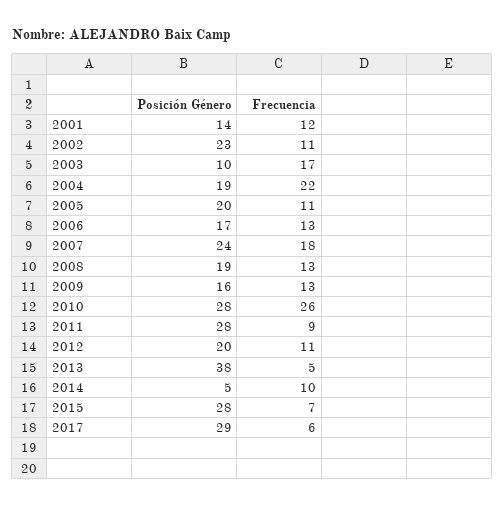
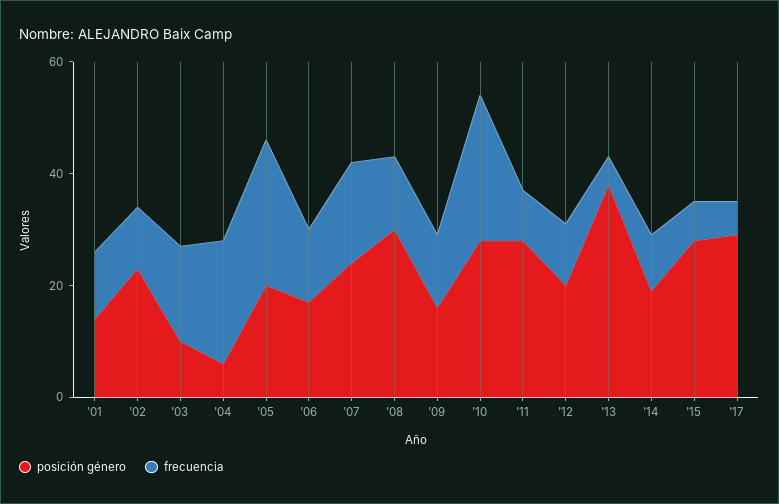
  {
    "Posición Género": {
      "2001": 14,
      "2002": 23,
      "2003": 10,
-     "2004": 19,
+     "2004": 5,
      "2005": 20,
      "2006": 17,
      "2007": 24,
-     "2008": 19,
+     "2008": 30,
      "2009": 16,
      "2010": 28,
      "2011": 28,
      "2012": 20,
      "2013": 38,
-     "2014": 5,
+     "2014": 20,
      "2015": 28,
      "2017": 29
    },
    "Frecuencia": {
      "2001": 12,
      "2002": 11,
      "2003": 17,
      "2004": 22,
-     "2005": 11,
+     "2005": 25,
      "2006": 13,
      "2007": 18,
      "2008": 13,
      "2009": 13,
      "2010": 26,
      "2011": 9,
      "2012": 11,
      "2013": 5,
      "2014": 10,
      "2015": 7,
      "2017": 6
    }
  }

